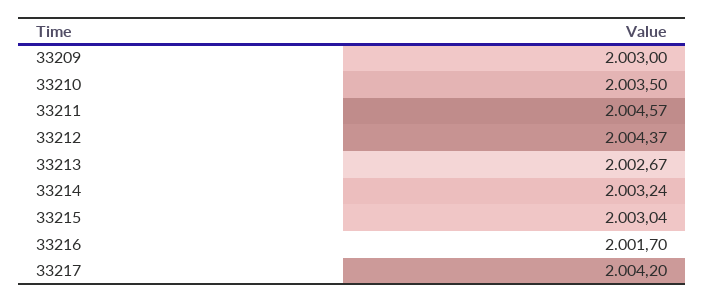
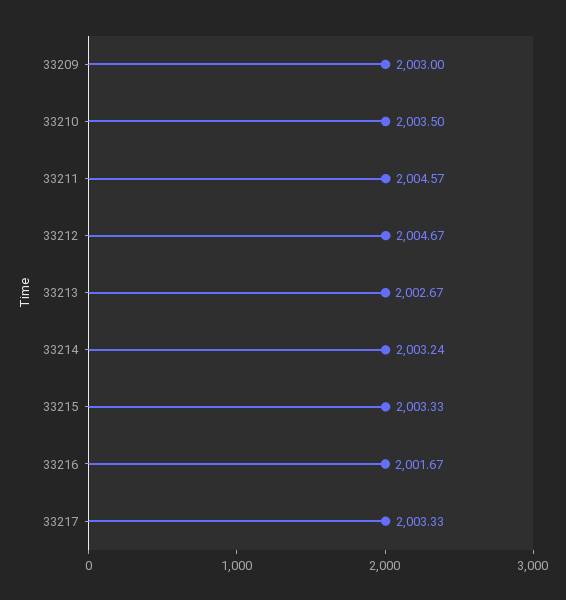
  {
    "33209": 2003,
    "33210": 2003.5,
    "33211": 2004.57,
-   "33212": 2004.37,
+   "33212": 2004.67,
    "33213": 2002.67,
    "33214": 2003.24,
-   "33215": 2003.04,
+   "33215": 2003.33,
-   "33216": 2001.7,
+   "33216": 2001.67,
-   "33217": 2004.2
+   "33217": 2003.33
  }

